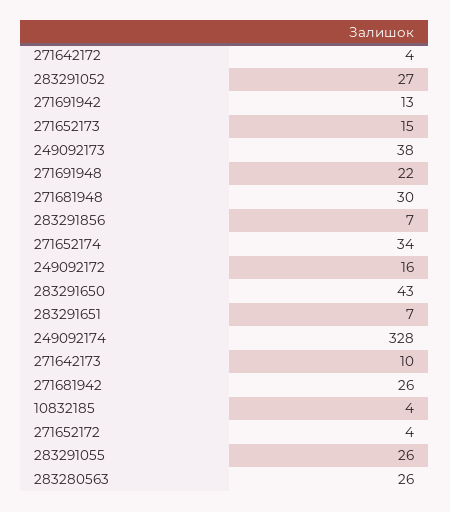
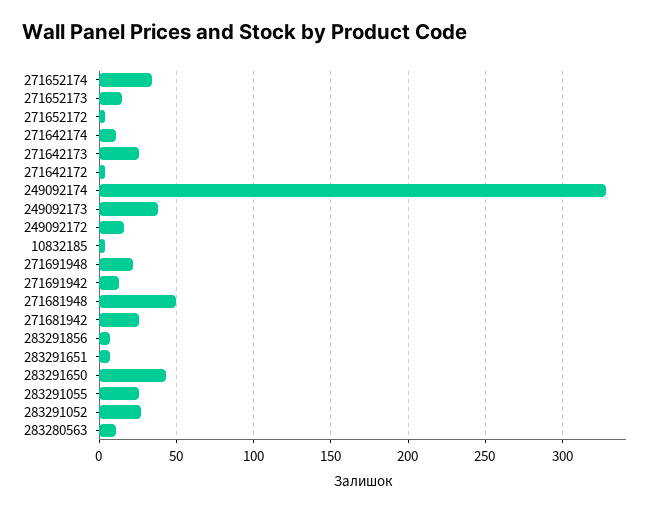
  {
    "271642172": 4,
    "283291052": 27,
    "271691942": 13,
    "271652173": 15,
    "249092173": 38,
    "271691948": 22,
-   "271681948": 30,
+   "271681948": 50,
    "283291856": 7,
    "271652174": 34,
    "249092172": 16,
    "283291650": 43,
    "283291651": 7,
    "249092174": 328,
-   "271642173": 10,
+   "271642173": 25,
    "271681942": 26,
    "10832185": 4,
    "271652172": 4,
    "283291055": 26,
-   "283280563": 26
+   "283280563": 10,
+   "271642174": 10
  }

